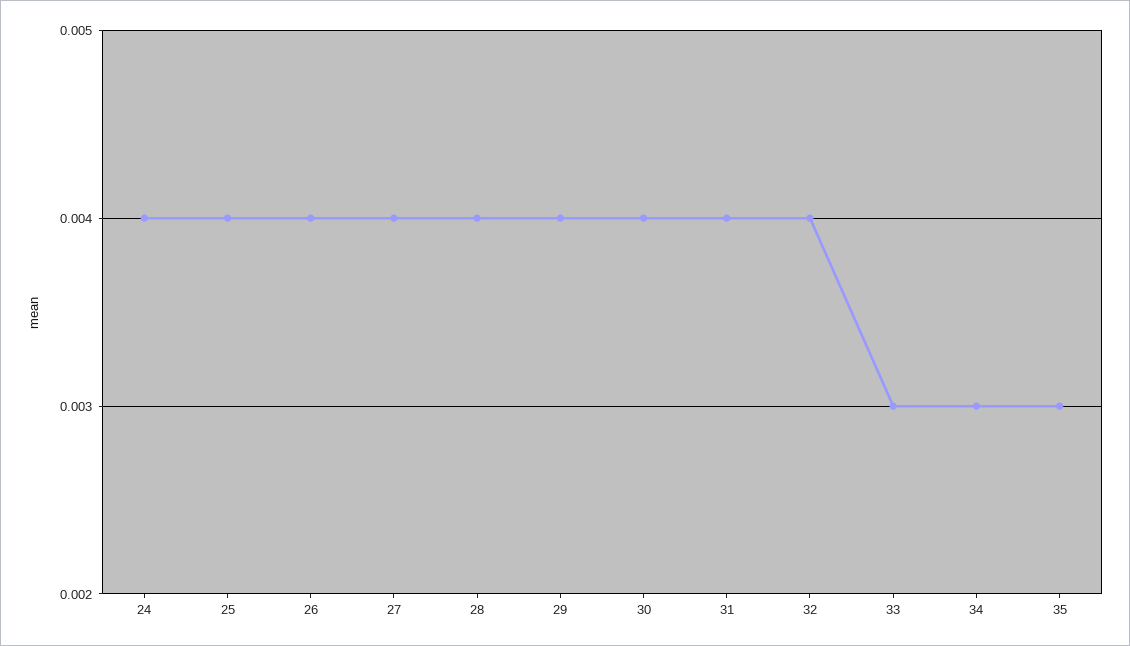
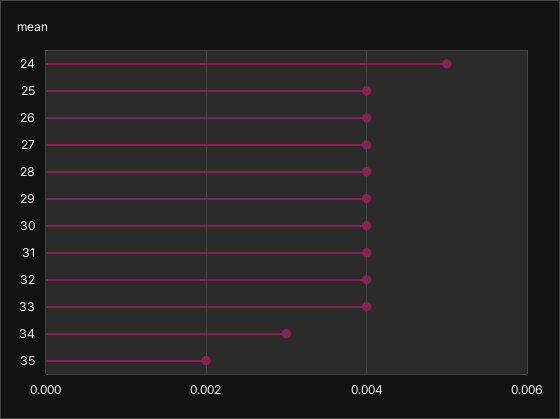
  {
-   "24": 0.004,
+   "24": 0.005,
    "25": 0.004,
    "26": 0.004,
    "27": 0.004,
    "28": 0.004,
    "29": 0.004,
    "30": 0.004,
    "31": 0.004,
    "32": 0.004,
-   "33": 0.003,
+   "33": 0.004,
    "34": 0.003,
-   "35": 0.003
+   "35": 0.002
  }

